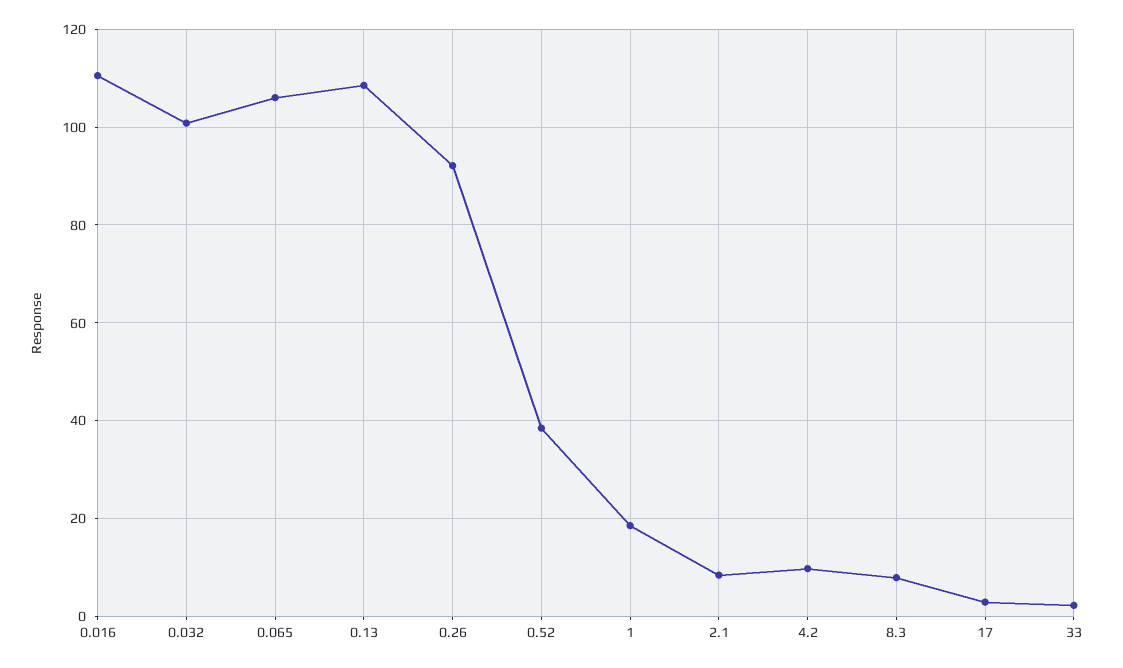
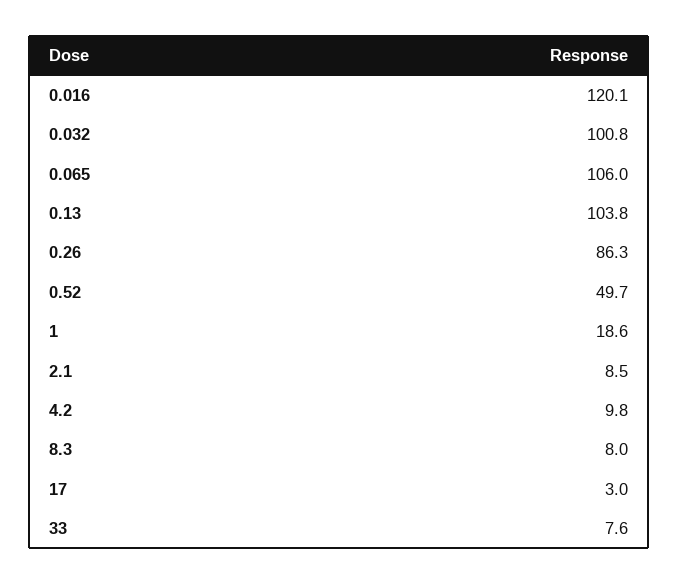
  {
-   "0.016": 110,
+   "0.016": 120.1,
    "0.032": 100.8,
    "0.065": 106,
-   "0.13": 108,
+   "0.13": 103.8,
-   "0.26": 92,
+   "0.26": 86.3,
-   "0.52": 38,
+   "0.52": 49.7,
    "1": 18.6,
    "2.1": 8.5,
    "4.2": 9.8,
    "8.3": 8,
    "17": 3,
-   "33": 2
+   "33": 7.6
  }

